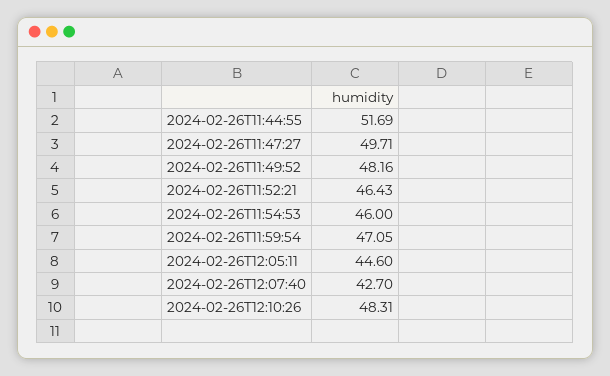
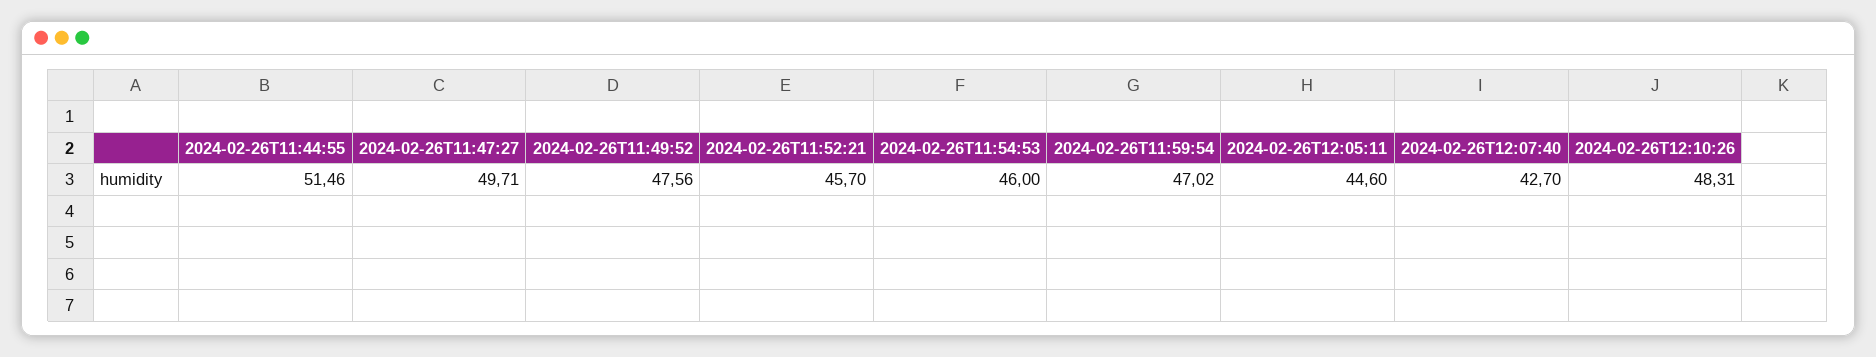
  {
-   "2024-02-26T11:44:55": 51.69,
+   "2024-02-26T11:44:55": 51.46,
    "2024-02-26T11:47:27": 49.71,
-   "2024-02-26T11:49:52": 48.16,
+   "2024-02-26T11:49:52": 47.56,
-   "2024-02-26T11:52:21": 46.43,
+   "2024-02-26T11:52:21": 45.7,
    "2024-02-26T11:54:53": 46,
-   "2024-02-26T11:59:54": 47.05,
+   "2024-02-26T11:59:54": 47.02,
    "2024-02-26T12:05:11": 44.6,
    "2024-02-26T12:07:40": 42.7,
    "2024-02-26T12:10:26": 48.31
  }

